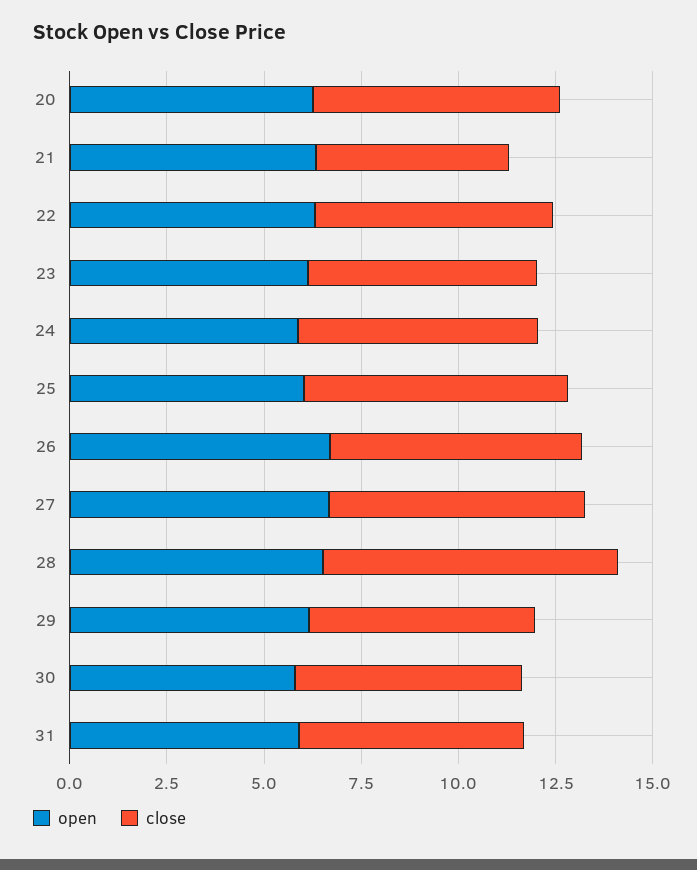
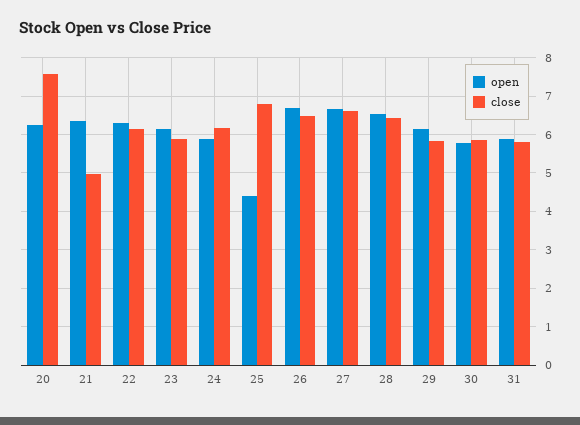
  {
    "open": {
      "20": 6.2,
      "21": 6.4,
      "22": 6.4,
      "23": 6.2,
      "24": 5.8,
-     "25": 6,
+     "25": 4.4,
      "26": 6.8,
      "27": 6.6,
      "28": 6.6,
      "29": 6.2,
      "30": 5.8,
      "31": 5.8
    },
    "close": {
-     "20": 6.5,
+     "20": 7.6,
      "21": 5,
      "22": 6.2,
      "23": 5.8,
      "24": 6.2,
      "25": 6.8,
      "26": 6.4,
      "27": 6.6,
-     "28": 7.5,
+     "28": 6.4,
      "29": 5.8,
      "30": 5.8,
      "31": 5.8
    }
  }

